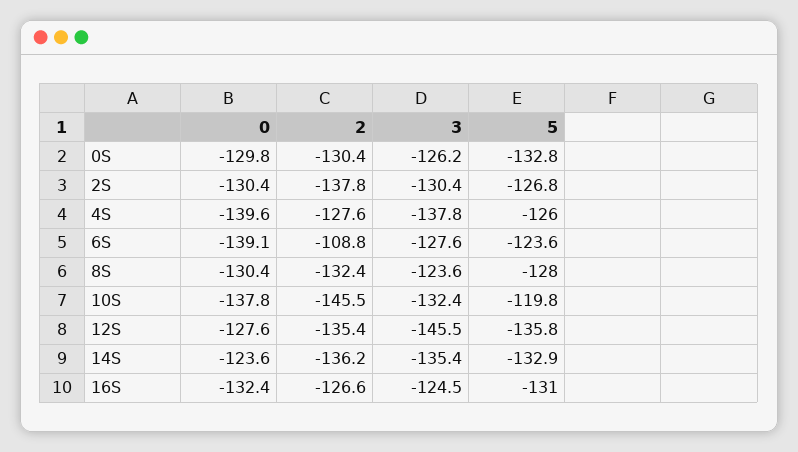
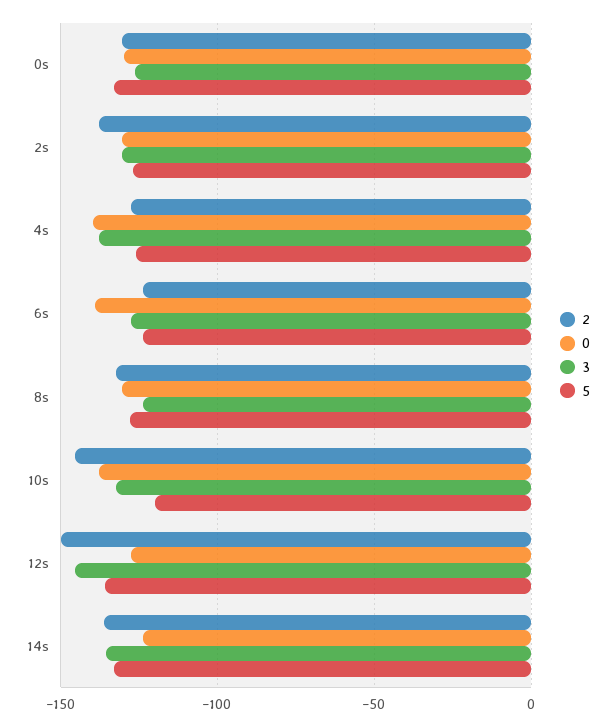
  {
    "0": {
      "0S": -129.8,
      "2S": -130.4,
      "4S": -139.6,
      "6S": -139.1,
      "8S": -130.4,
      "10S": -137.8,
      "12S": -127.6,
-     "14S": -123.6,
+     "14S": -123.6
-     "16S": -132.4
    },
    "2": {
      "0S": -130.4,
      "2S": -137.8,
      "4S": -127.6,
-     "6S": -108.8,
+     "6S": -125,
      "8S": -132.4,
      "10S": -145.5,
-     "12S": -135.4,
+     "12S": -150,
-     "14S": -136.2,
+     "14S": -136.2
-     "16S": -126.6
    },
    "3": {
      "0S": -126.2,
      "2S": -130.4,
      "4S": -137.8,
      "6S": -127.6,
      "8S": -123.6,
      "10S": -132.4,
      "12S": -145.5,
-     "14S": -135.4,
+     "14S": -135.4
-     "16S": -124.5
    },
    "5": {
      "0S": -132.8,
      "2S": -126.8,
      "4S": -126,
      "6S": -123.6,
      "8S": -128,
      "10S": -119.8,
      "12S": -135.8,
-     "14S": -132.9,
+     "14S": -132.9
-     "16S": -131
    }
  }

